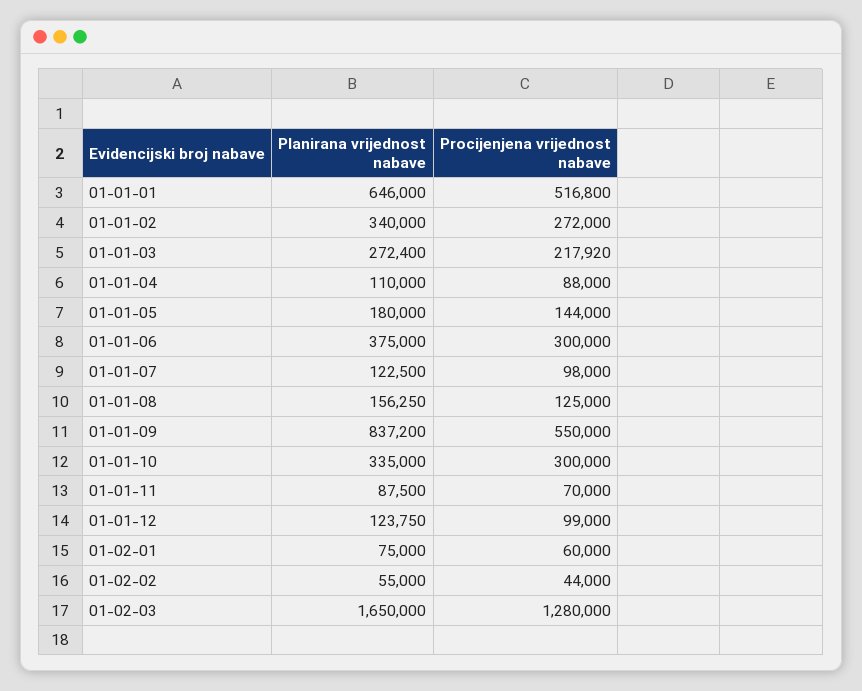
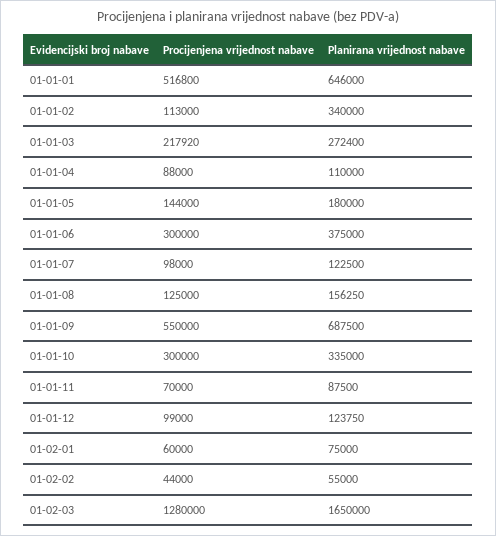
  {
    "Planirana vrijednost nabave": {
      "01-01-01": 646000,
      "01-01-02": 340000,
      "01-01-03": 272400,
      "01-01-04": 110000,
      "01-01-05": 180000,
      "01-01-06": 375000,
      "01-01-07": 122500,
      "01-01-08": 156250,
-     "01-01-09": 837200,
+     "01-01-09": 687500,
      "01-01-10": 335000,
      "01-01-11": 87500,
      "01-01-12": 123750,
      "01-02-01": 75000,
      "01-02-02": 55000,
      "01-02-03": 1650000
    },
    "Procijenjena vrijednost nabave": {
      "01-01-01": 516800,
-     "01-01-02": 272000,
+     "01-01-02": 113000,
      "01-01-03": 217920,
      "01-01-04": 88000,
      "01-01-05": 144000,
      "01-01-06": 300000,
      "01-01-07": 98000,
      "01-01-08": 125000,
      "01-01-09": 550000,
      "01-01-10": 300000,
      "01-01-11": 70000,
      "01-01-12": 99000,
      "01-02-01": 60000,
      "01-02-02": 44000,
      "01-02-03": 1280000
    }
  }

